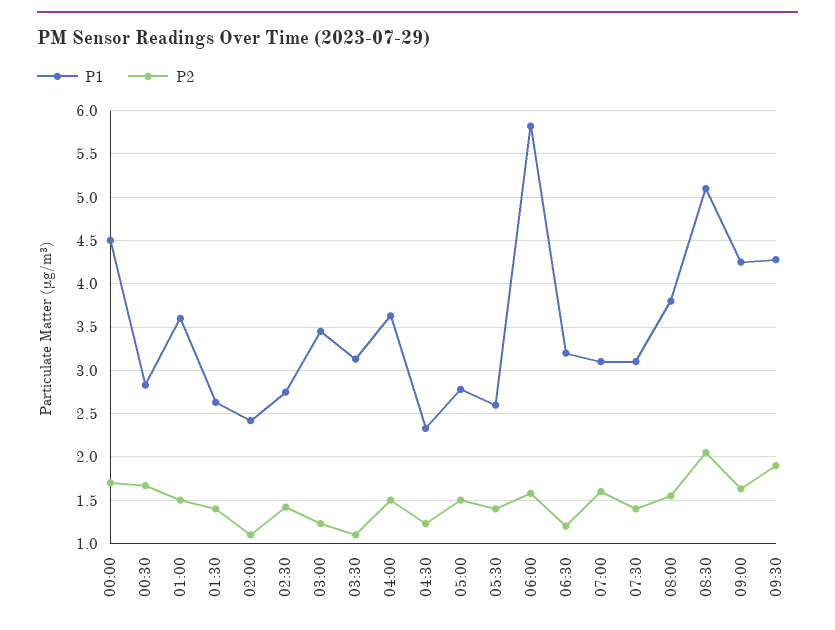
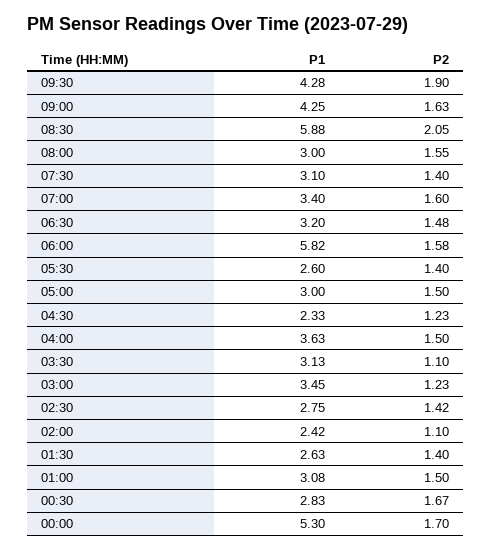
  {
    "P1": {
-     "00:00": 4.5,
+     "00:00": 5.3,
      "00:30": 2.83,
-     "01:00": 3.6,
+     "01:00": 3.08,
      "01:30": 2.63,
      "02:00": 2.42,
      "02:30": 2.75,
      "03:00": 3.45,
      "03:30": 3.13,
      "04:00": 3.63,
      "04:30": 2.33,
-     "05:00": 2.8,
+     "05:00": 3,
      "05:30": 2.6,
      "06:00": 5.82,
      "06:30": 3.2,
-     "07:00": 3.1,
+     "07:00": 3.4,
      "07:30": 3.1,
-     "08:00": 3.8,
+     "08:00": 3,
-     "08:30": 5.1,
+     "08:30": 5.88,
      "09:00": 4.25,
      "09:30": 4.28
    },
    "P2": {
      "00:00": 1.7,
      "00:30": 1.67,
      "01:00": 1.5,
      "01:30": 1.4,
      "02:00": 1.1,
      "02:30": 1.42,
      "03:00": 1.23,
      "03:30": 1.1,
      "04:00": 1.5,
      "04:30": 1.23,
      "05:00": 1.5,
      "05:30": 1.4,
      "06:00": 1.58,
-     "06:30": 1.2,
+     "06:30": 1.48,
      "07:00": 1.6,
      "07:30": 1.4,
      "08:00": 1.55,
      "08:30": 2.05,
      "09:00": 1.63,
      "09:30": 1.9
    }
  }

